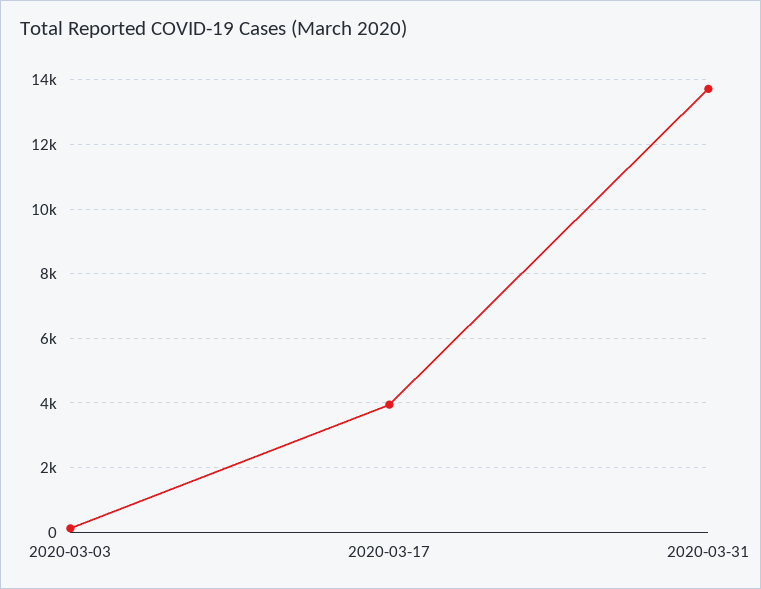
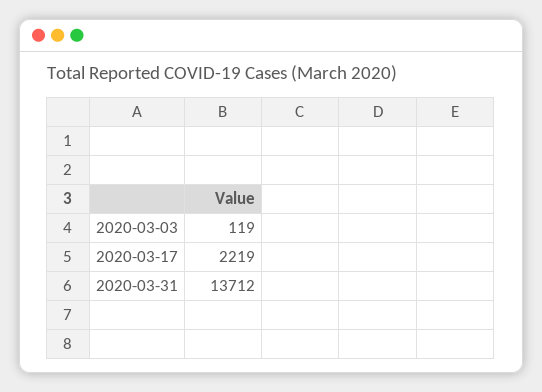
  {
    "2020-03-03": 119,
-   "2020-03-17": 4000,
+   "2020-03-17": 2219,
    "2020-03-31": 13712
  }

